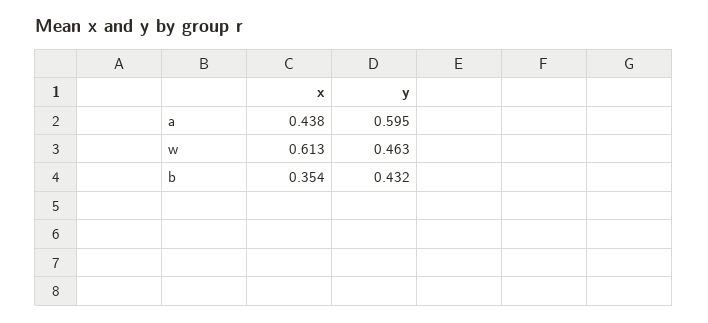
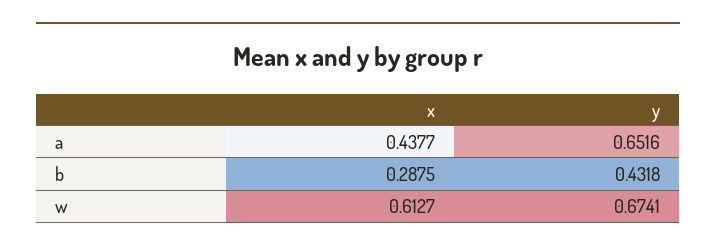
  {
    "x": {
      "a": 0.4377,
      "w": 0.6127,
-     "b": 0.354
+     "b": 0.2875
    },
    "y": {
-     "a": 0.595,
+     "a": 0.6516,
-     "w": 0.463,
+     "w": 0.6741,
      "b": 0.4318
    }
  }

